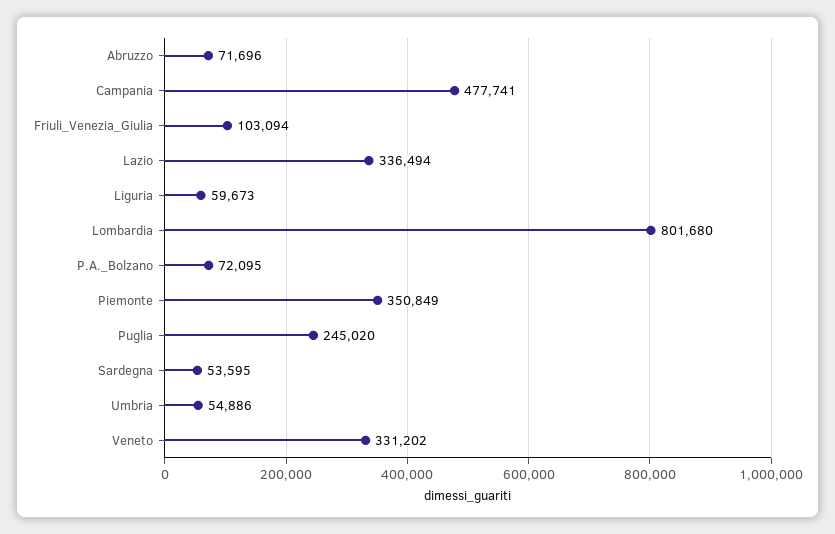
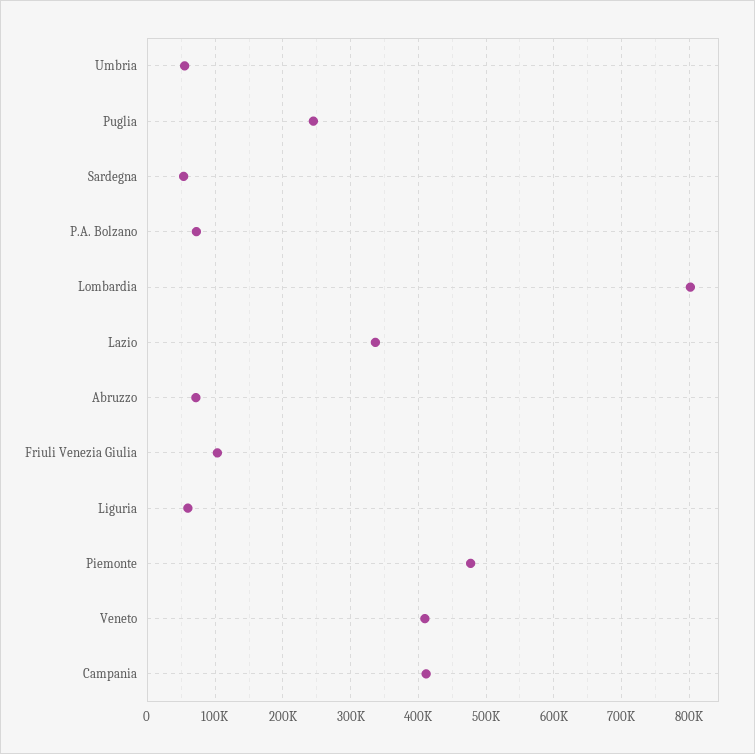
  {
    "Abruzzo": 71696,
-   "Campania": 477741,
+   "Campania": 410000,
    "Friuli_Venezia_Giulia": 103094,
    "Lazio": 336494,
    "Liguria": 59673,
    "Lombardia": 801680,
    "P.A._Bolzano": 72095,
-   "Piemonte": 350849,
+   "Piemonte": 480000,
    "Puglia": 245020,
    "Sardegna": 53595,
    "Umbria": 54886,
-   "Veneto": 331202
+   "Veneto": 410000
  }

